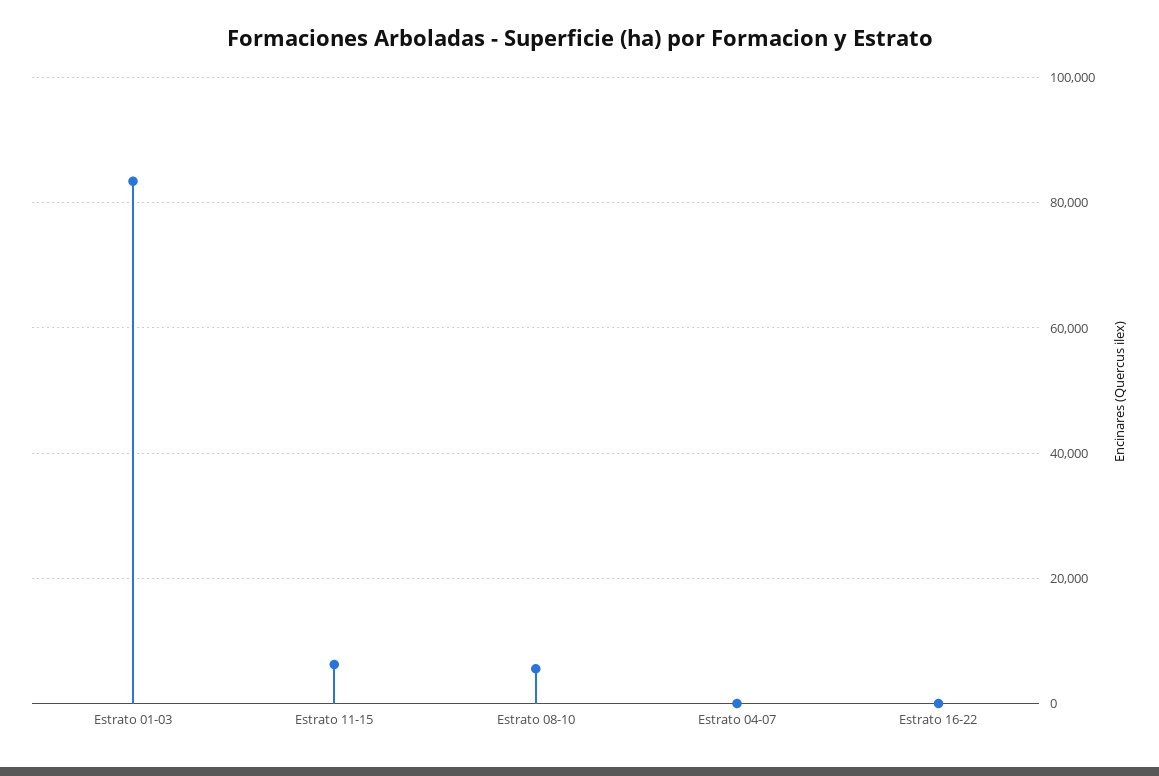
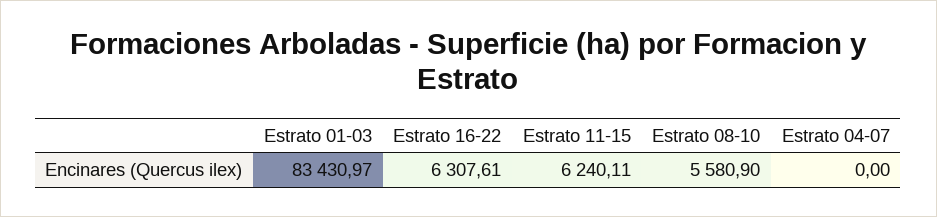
  {
    "Estrato 01-03": 83430.97,
    "Estrato 11-15": 6240.11,
    "Estrato 08-10": 5580.9,
    "Estrato 04-07": 0,
-   "Estrato 16-22": 0
+   "Estrato 16-22": 6307.61
  }

